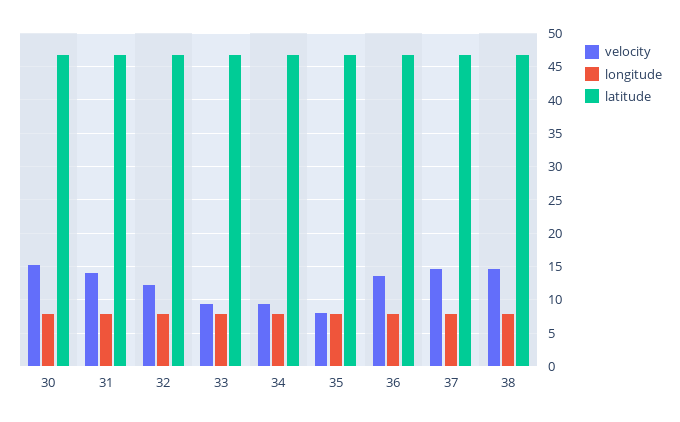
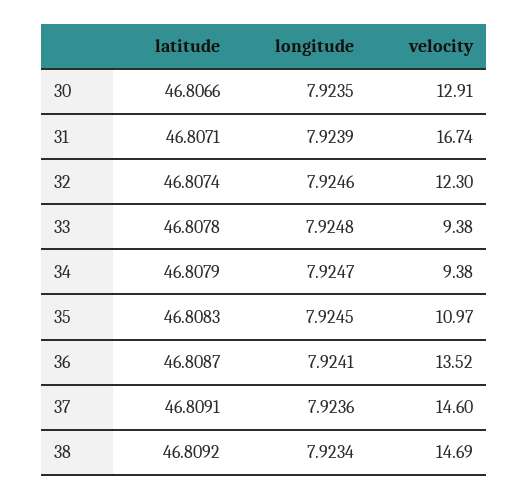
  {
    "velocity": {
-     "30": 15,
+     "30": 12.91,
-     "31": 14,
+     "31": 16.74,
      "32": 12.3,
      "33": 9.38,
      "34": 9.38,
-     "35": 8,
+     "35": 10.97,
      "36": 13.52,
      "37": 14.6,
      "38": 14.69
    },
    "longitude": {
      "30": 7.9235,
      "31": 7.9239,
      "32": 7.9246,
      "33": 7.9248,
      "34": 7.9247,
      "35": 7.9245,
      "36": 7.9241,
      "37": 7.9236,
      "38": 7.9234
    },
    "latitude": {
      "30": 46.8066,
      "31": 46.8071,
      "32": 46.8074,
      "33": 46.8078,
      "34": 46.8079,
      "35": 46.8083,
      "36": 46.8087,
      "37": 46.8091,
      "38": 46.8092
    }
  }

